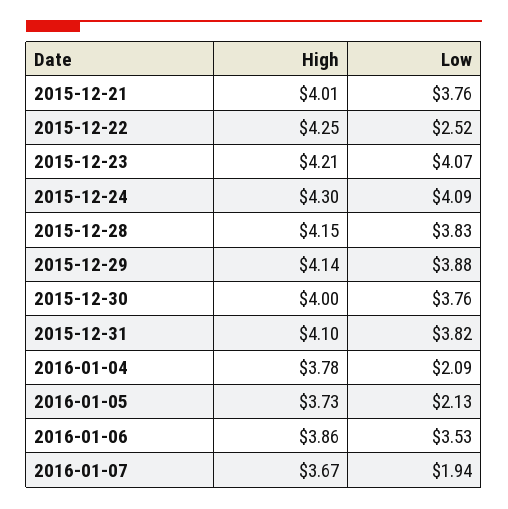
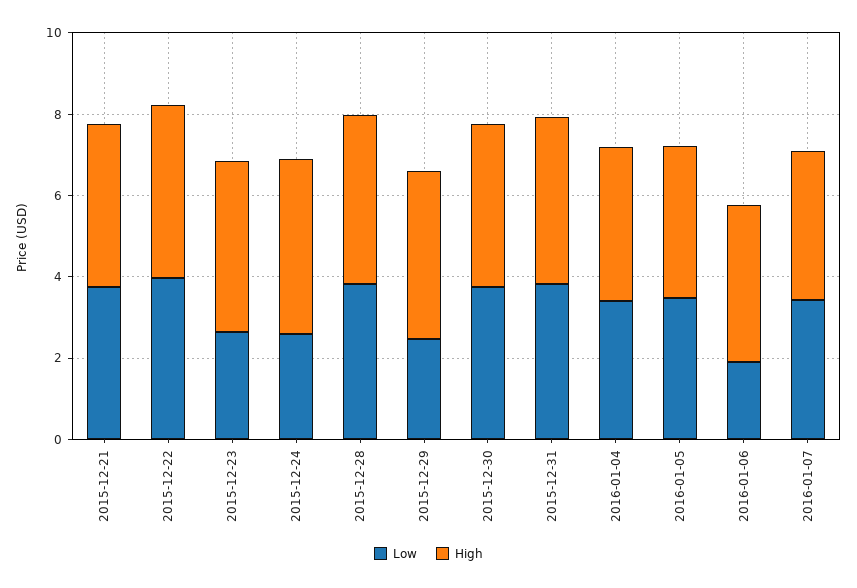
  {
    "High": {
      "2015-12-21": 4.01,
      "2015-12-22": 4.25,
      "2015-12-23": 4.21,
      "2015-12-24": 4.3,
      "2015-12-28": 4.15,
      "2015-12-29": 4.14,
      "2015-12-30": 4,
      "2015-12-31": 4.1,
      "2016-01-04": 3.78,
      "2016-01-05": 3.73,
      "2016-01-06": 3.86,
      "2016-01-07": 3.67
    },
    "Low": {
      "2015-12-21": 3.76,
-     "2015-12-22": 2.52,
+     "2015-12-22": 4,
-     "2015-12-23": 4.07,
+     "2015-12-23": 2.5,
-     "2015-12-24": 4.09,
+     "2015-12-24": 2.5,
      "2015-12-28": 3.83,
-     "2015-12-29": 3.88,
+     "2015-12-29": 2.5,
      "2015-12-30": 3.76,
      "2015-12-31": 3.82,
-     "2016-01-04": 2.09,
+     "2016-01-04": 3.5,
-     "2016-01-05": 2.13,
+     "2016-01-05": 3.5,
-     "2016-01-06": 3.53,
+     "2016-01-06": 2,
-     "2016-01-07": 1.94
+     "2016-01-07": 3.5
    }
  }

